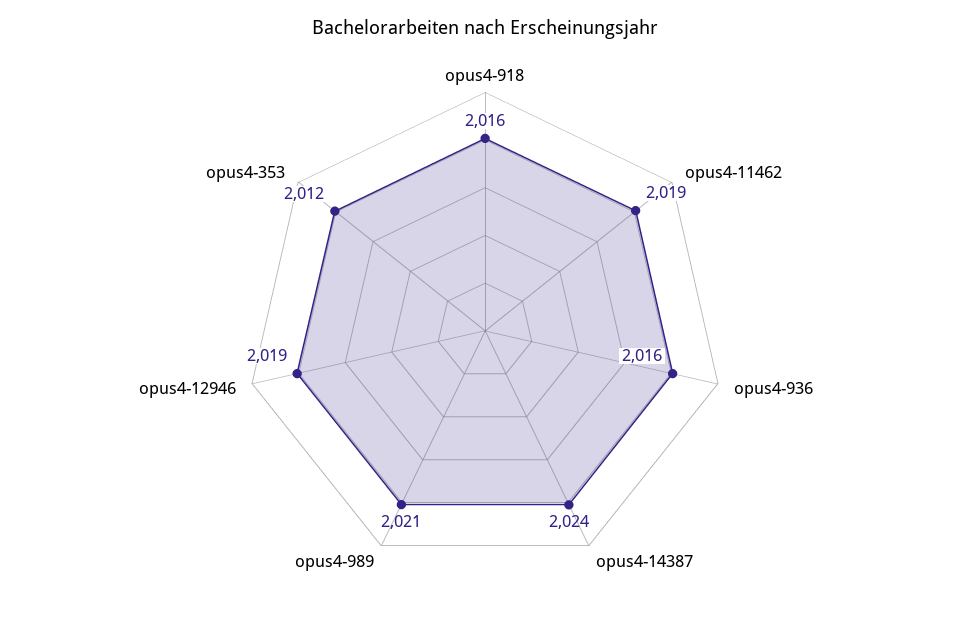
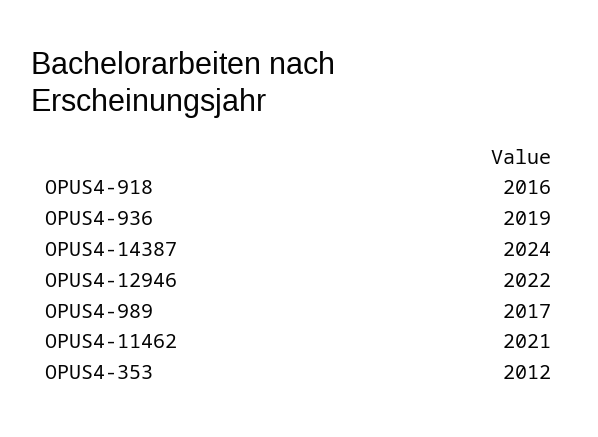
  {
    "opus4-918": 2016,
-   "opus4-11462": 2019,
+   "opus4-11462": 2021,
-   "opus4-936": 2016,
+   "opus4-936": 2019,
    "opus4-14387": 2024,
-   "opus4-989": 2021,
+   "opus4-989": 2017,
-   "opus4-12946": 2019,
+   "opus4-12946": 2022,
    "opus4-353": 2012
  }

